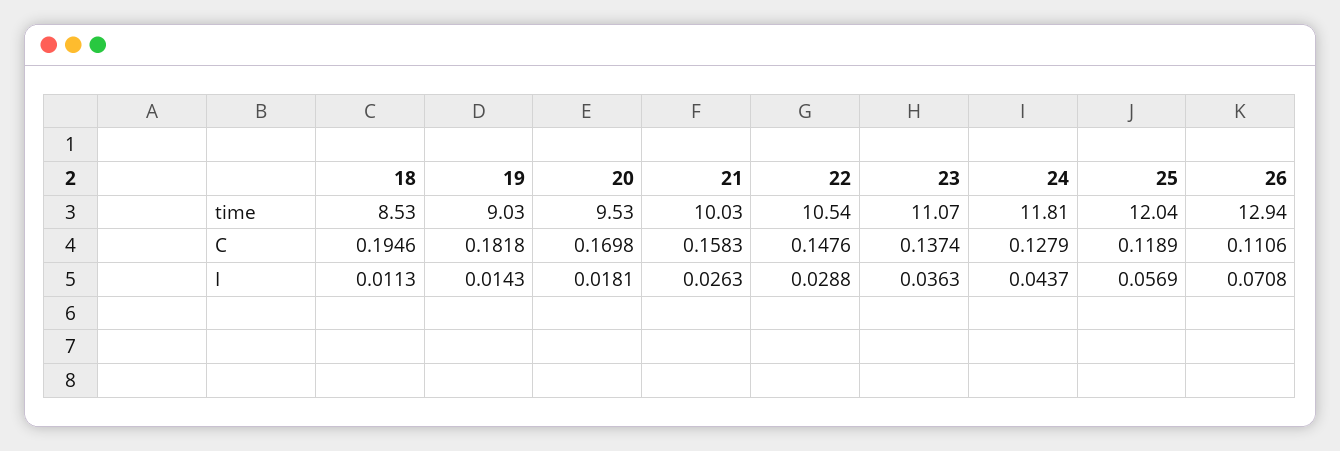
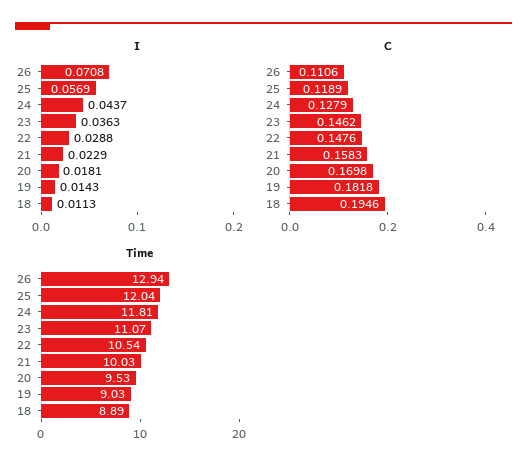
  {
    "time": {
-     "18": 8.53,
+     "18": 8.89,
      "19": 9.03,
      "20": 9.53,
      "21": 10.03,
      "22": 10.54,
      "23": 11.07,
      "24": 11.81,
      "25": 12.04,
      "26": 12.94
    },
    "C": {
      "18": 0.1946,
      "19": 0.1818,
      "20": 0.1698,
      "21": 0.1583,
      "22": 0.1476,
-     "23": 0.1374,
+     "23": 0.1462,
      "24": 0.1279,
      "25": 0.1189,
      "26": 0.1106
    },
    "I": {
      "18": 0.0113,
      "19": 0.0143,
      "20": 0.0181,
-     "21": 0.0263,
+     "21": 0.0229,
      "22": 0.0288,
      "23": 0.0363,
      "24": 0.0437,
      "25": 0.0569,
      "26": 0.0708
    }
  }

